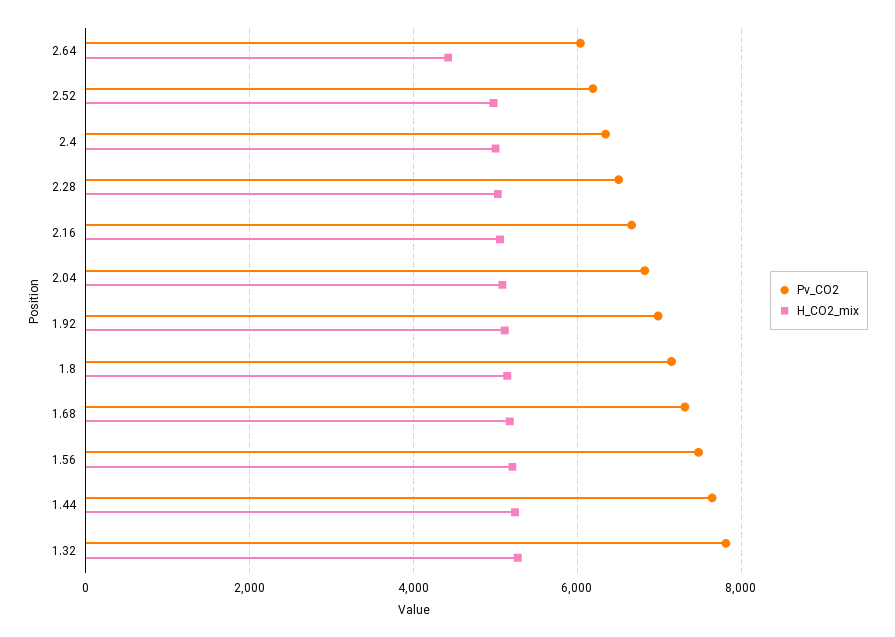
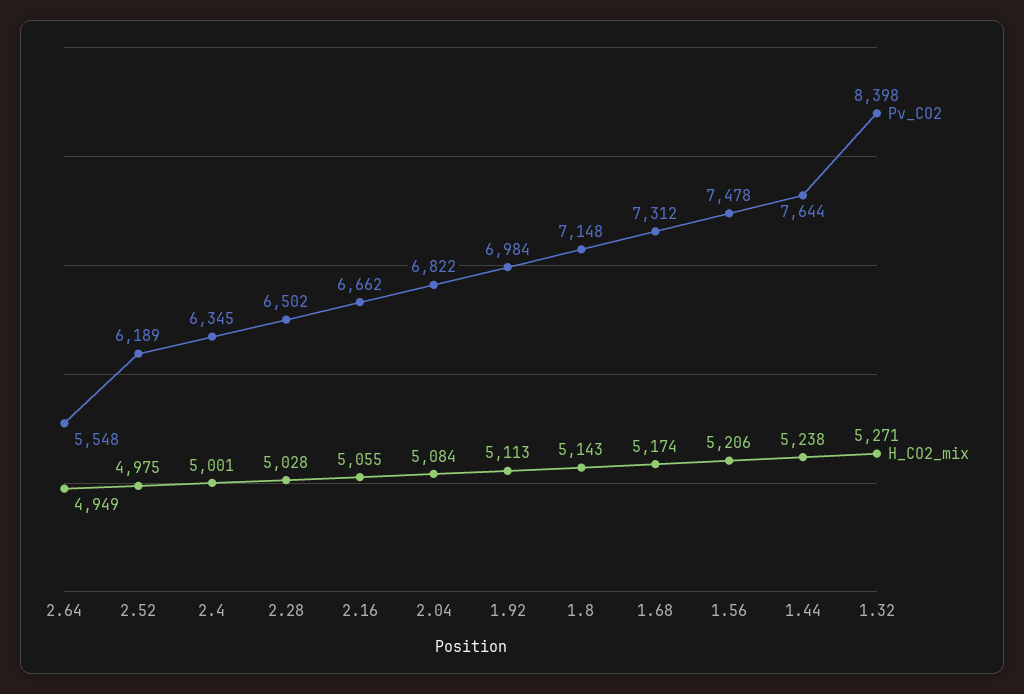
  {
    "Pv_CO2": {
-     "2.64": 6000,
+     "2.64": 5548,
      "2.52": 6189,
      "2.4": 6345,
      "2.28": 6502,
      "2.16": 6662,
      "2.04": 6822,
      "1.92": 6984,
      "1.8": 7148,
      "1.68": 7312,
      "1.56": 7478,
      "1.44": 7644,
-     "1.32": 7800
+     "1.32": 8398
    },
    "H_CO2_mix": {
-     "2.64": 4400,
+     "2.64": 4949,
      "2.52": 4975,
      "2.4": 5001,
      "2.28": 5028,
      "2.16": 5055,
      "2.04": 5084,
      "1.92": 5113,
      "1.8": 5143,
      "1.68": 5174,
      "1.56": 5206,
      "1.44": 5238,
      "1.32": 5271
    }
  }

